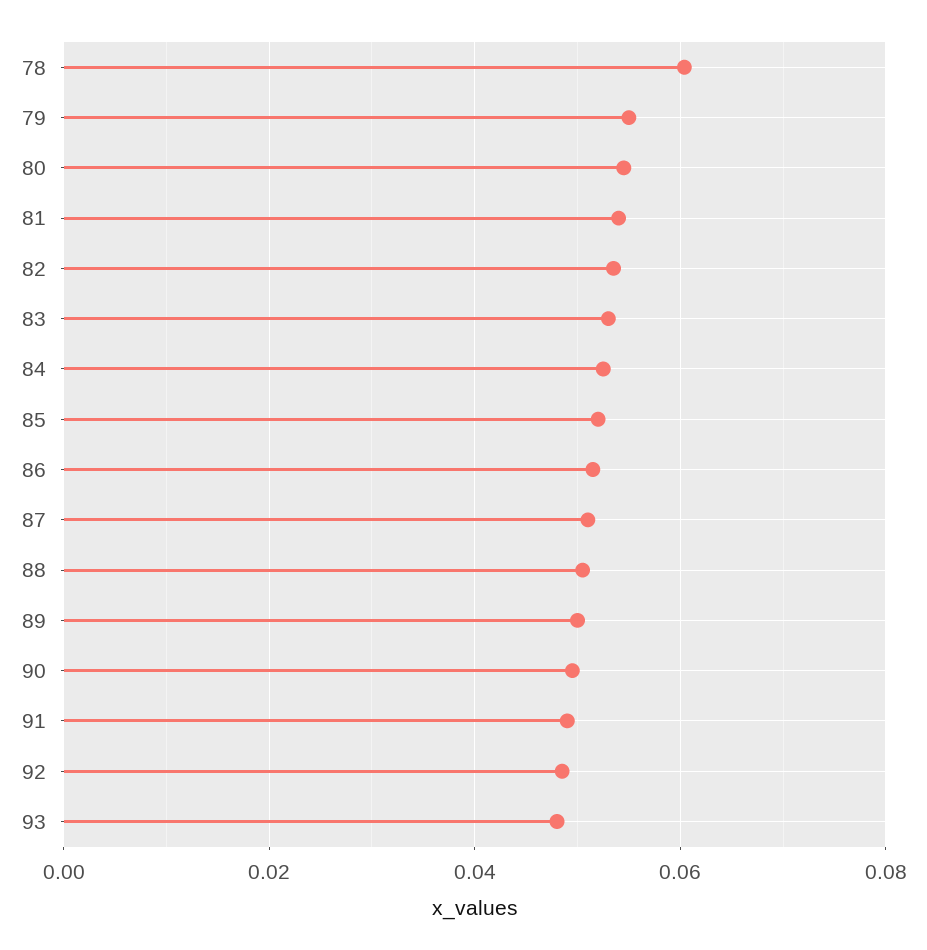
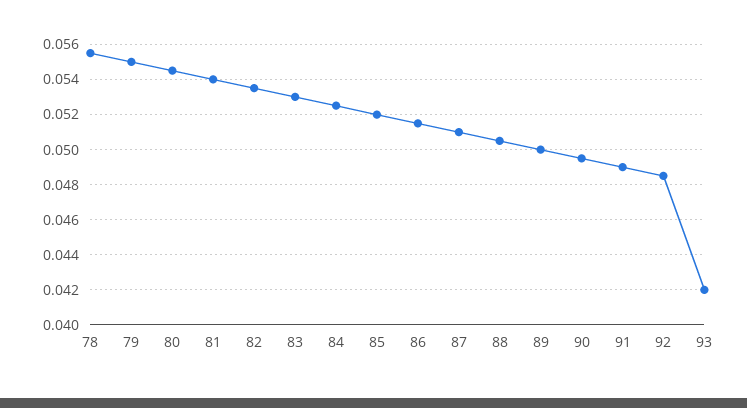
  {
-   "78": 0.06,
+   "78": 0.0555,
    "79": 0.055,
    "80": 0.0545,
    "81": 0.054,
    "82": 0.0535,
    "83": 0.053,
    "84": 0.0525,
    "85": 0.052,
    "86": 0.0515,
    "87": 0.051,
    "88": 0.0505,
    "89": 0.05,
    "90": 0.0495,
    "91": 0.049,
    "92": 0.0485,
-   "93": 0.048
+   "93": 0.042
  }

